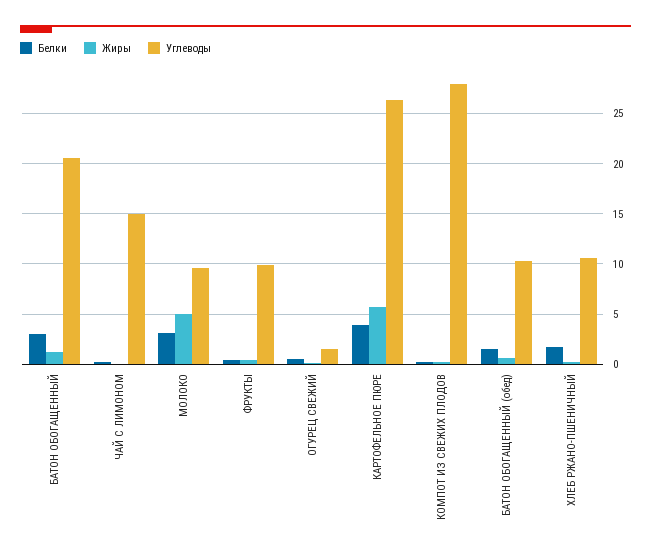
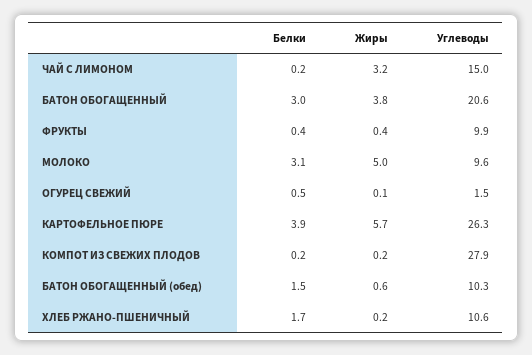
  {
    "Белки": {
      "БАТОН ОБОГАЩЕННЫЙ": 3,
      "ЧАЙ С ЛИМОНОМ": 0.2,
      "МОЛОКО": 3.1,
      "ФРУКТЫ": 0.4,
      "ОГУРЕЦ СВЕЖИЙ": 0.5,
      "КАРТОФЕЛЬНОЕ ПЮРЕ": 3.9,
      "КОМПОТ ИЗ СВЕЖИХ ПЛОДОВ": 0.2,
      "БАТОН ОБОГАЩЕННЫЙ (обед)": 1.5,
      "ХЛЕБ РЖАНО-ПШЕНИЧНЫЙ": 1.7
    },
    "Жиры": {
-     "БАТОН ОБОГАЩЕННЫЙ": 1,
+     "БАТОН ОБОГАЩЕННЫЙ": 3.8,
-     "ЧАЙ С ЛИМОНОМ": 0,
+     "ЧАЙ С ЛИМОНОМ": 3.2,
      "МОЛОКО": 5,
      "ФРУКТЫ": 0.4,
      "ОГУРЕЦ СВЕЖИЙ": 0.1,
      "КАРТОФЕЛЬНОЕ ПЮРЕ": 5.7,
      "КОМПОТ ИЗ СВЕЖИХ ПЛОДОВ": 0.2,
      "БАТОН ОБОГАЩЕННЫЙ (обед)": 0.6,
      "ХЛЕБ РЖАНО-ПШЕНИЧНЫЙ": 0.2
    },
    "Углеводы": {
      "БАТОН ОБОГАЩЕННЫЙ": 20.6,
      "ЧАЙ С ЛИМОНОМ": 15,
      "МОЛОКО": 9.6,
      "ФРУКТЫ": 9.9,
      "ОГУРЕЦ СВЕЖИЙ": 1.5,
      "КАРТОФЕЛЬНОЕ ПЮРЕ": 26.3,
      "КОМПОТ ИЗ СВЕЖИХ ПЛОДОВ": 27.9,
      "БАТОН ОБОГАЩЕННЫЙ (обед)": 10.3,
      "ХЛЕБ РЖАНО-ПШЕНИЧНЫЙ": 10.6
    }
  }

